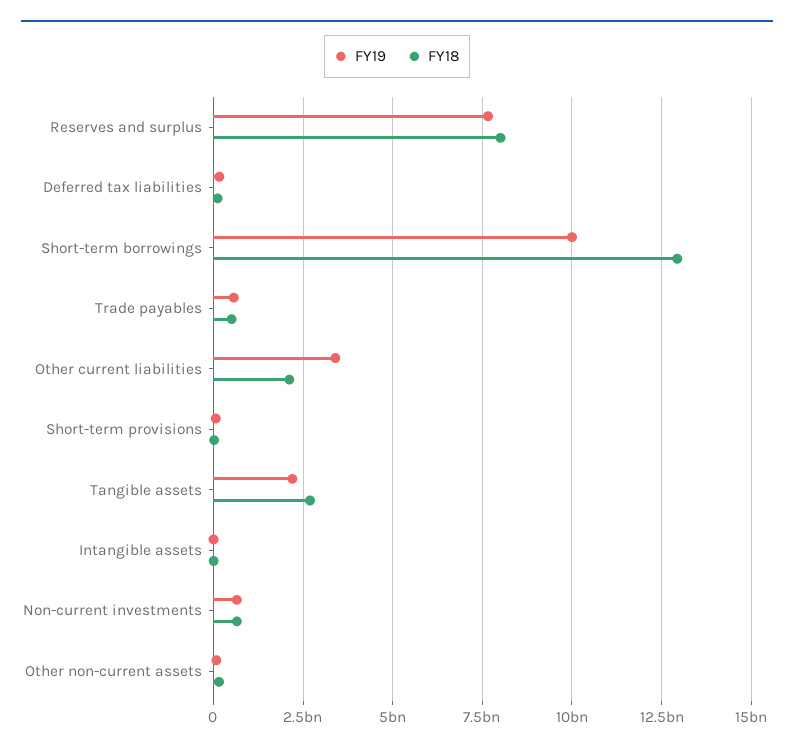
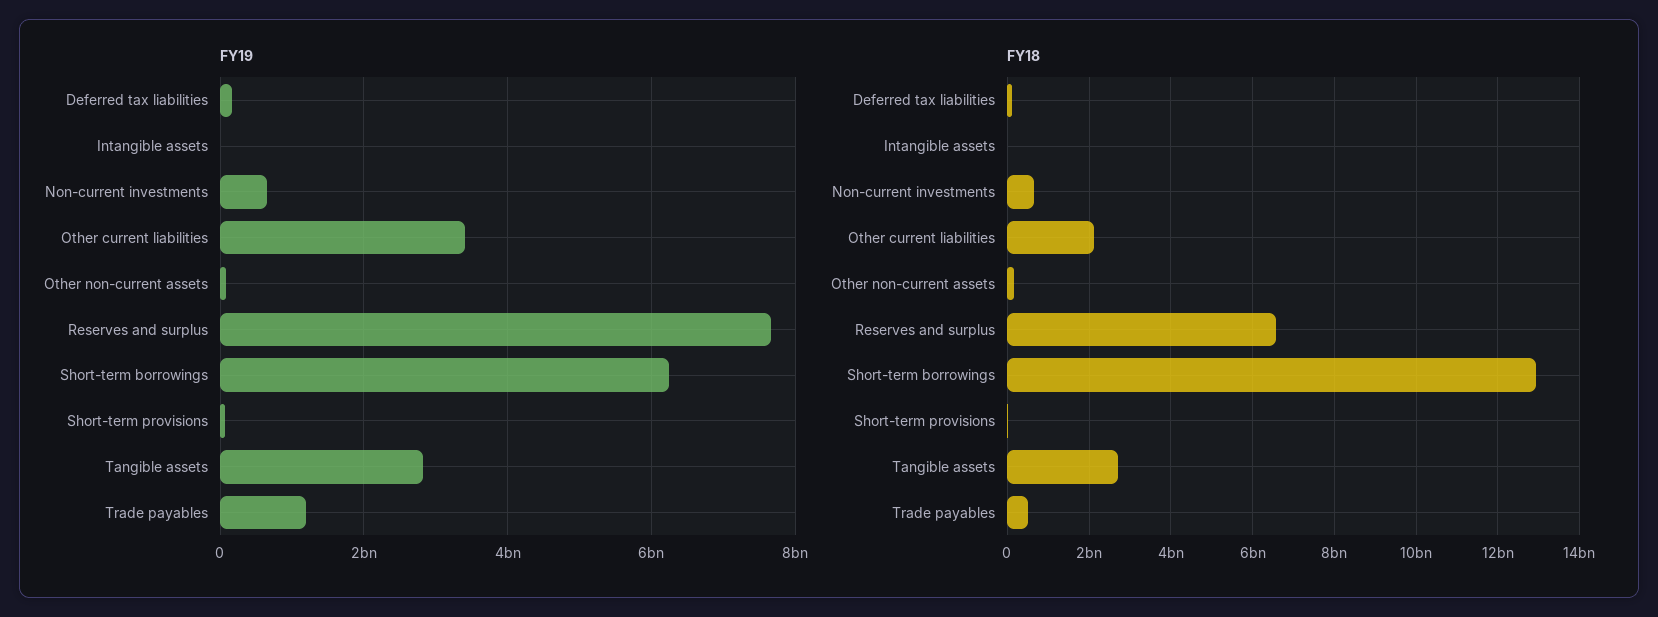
  {
    "FY19": {
      "Reserves and surplus": 7600000000,
      "Deferred tax liabilities": 200000000,
-     "Short-term borrowings": 10000000000,
+     "Short-term borrowings": 6200000000,
-     "Trade payables": 500000000,
+     "Trade payables": 1200000000,
      "Other current liabilities": 3400000000,
      "Short-term provisions": 0,
-     "Tangible assets": 2250000000,
+     "Tangible assets": 2800000000,
      "Intangible assets": 0,
      "Non-current investments": 600000000,
      "Other non-current assets": 0
    },
    "FY18": {
-     "Reserves and surplus": 8000000000,
+     "Reserves and surplus": 6600000000,
      "Deferred tax liabilities": 200000000,
      "Short-term borrowings": 13000000000,
      "Trade payables": 600000000,
      "Other current liabilities": 2200000000,
      "Short-term provisions": 0,
      "Tangible assets": 2600000000,
      "Intangible assets": 0,
      "Non-current investments": 600000000,
      "Other non-current assets": 200000000
    }
  }

